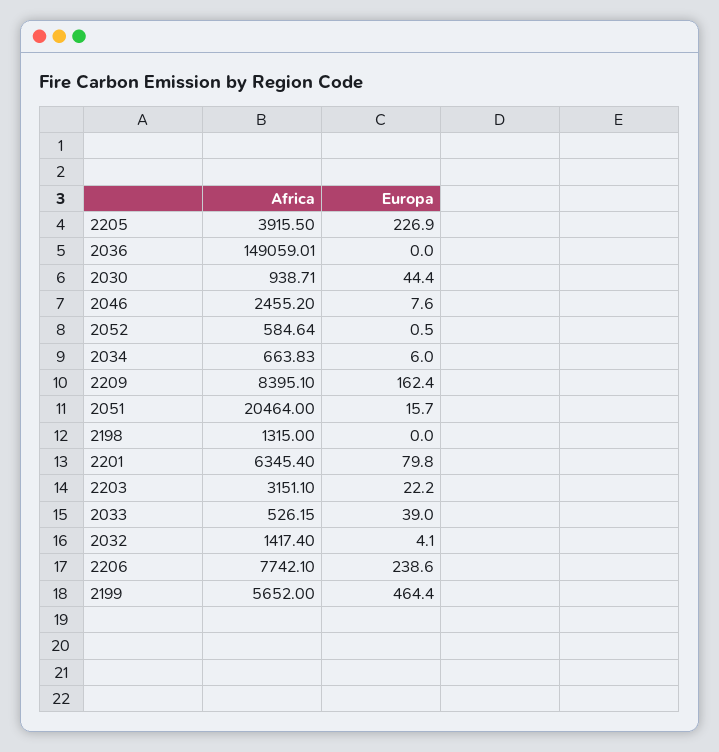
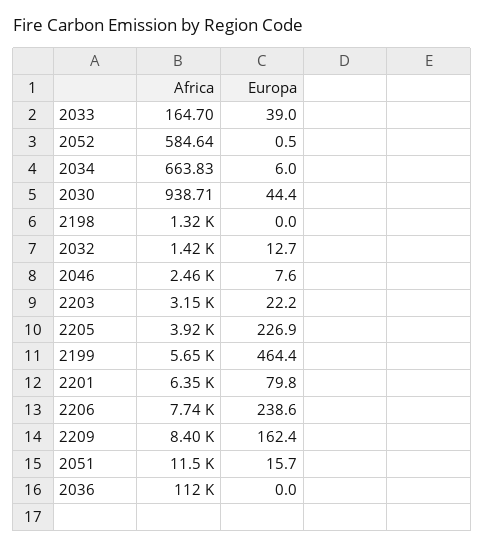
  {
    "Africa": {
      "2205": 3915.5,
-     "2036": 149059.01,
+     "2036": 112000,
      "2030": 938.71,
      "2046": 2455.2,
      "2052": 584.64,
      "2034": 663.83,
      "2209": 8395.1,
-     "2051": 20464,
+     "2051": 11500,
      "2198": 1315,
      "2201": 6345.4,
      "2203": 3151.1,
-     "2033": 526.15,
+     "2033": 164.7,
      "2032": 1417.4,
      "2206": 7742.1,
      "2199": 5652
    },
    "Europa": {
      "2205": 226.9,
      "2036": 0,
      "2030": 44.4,
      "2046": 7.6,
      "2052": 0.5,
      "2034": 6,
      "2209": 162.4,
      "2051": 15.7,
      "2198": 0,
      "2201": 79.8,
      "2203": 22.2,
      "2033": 39,
-     "2032": 4.1,
+     "2032": 12.7,
      "2206": 238.6,
      "2199": 464.4
    }
  }

